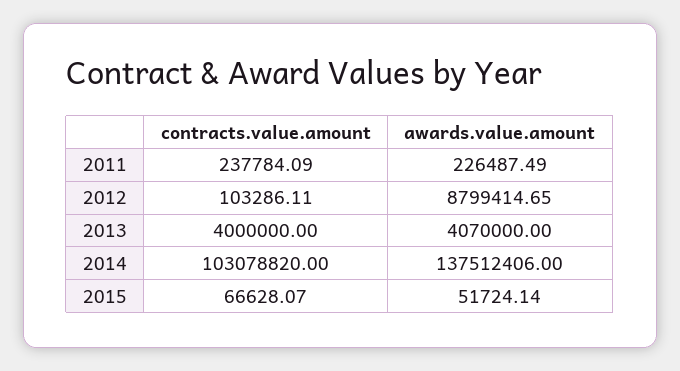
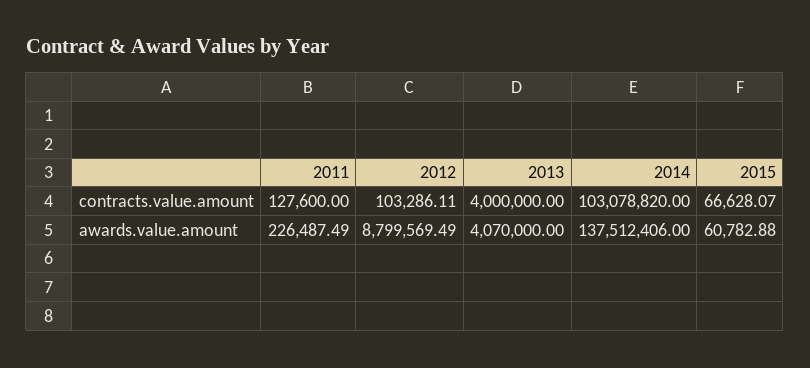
  {
    "contracts.value.amount": {
-     "2011": 237784.09,
+     "2011": 127600,
      "2012": 103286.11,
      "2013": 4000000,
      "2014": 103078820,
      "2015": 66628.07
    },
    "awards.value.amount": {
      "2011": 226487.49,
-     "2012": 8799414.65,
+     "2012": 8799569.49,
      "2013": 4070000,
      "2014": 137512406,
-     "2015": 51724.14
+     "2015": 60782.88
    }
  }

